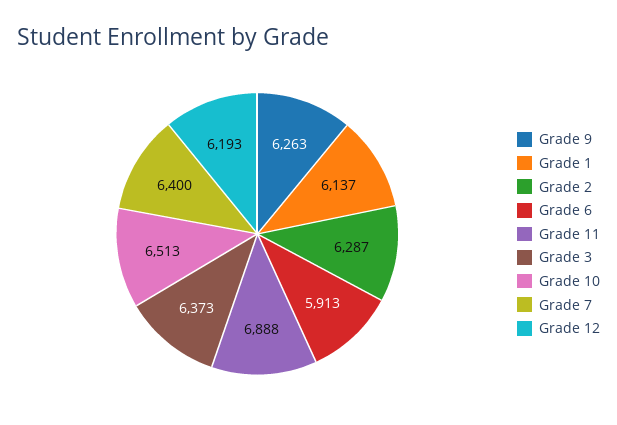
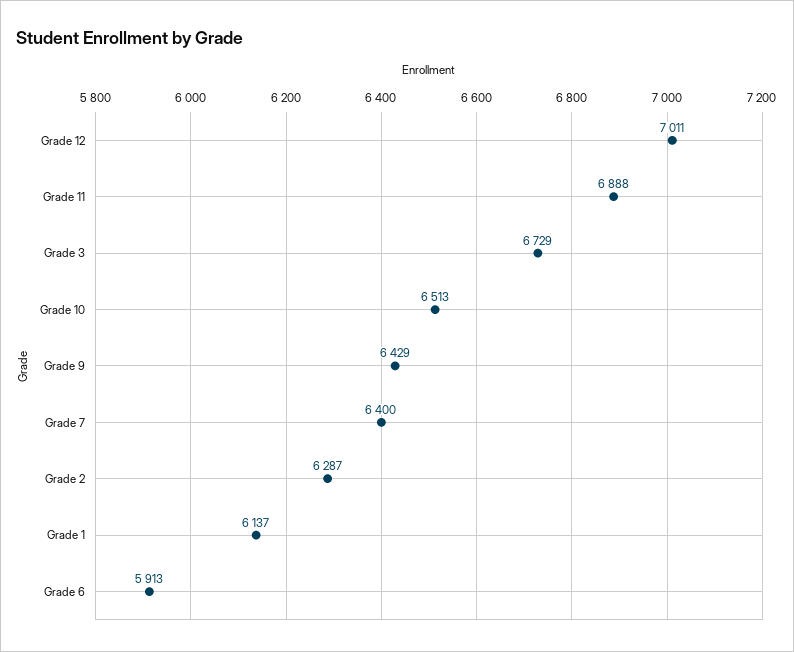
  {
-   "Grade 9": 6263,
+   "Grade 9": 6429,
    "Grade 1": 6137,
    "Grade 2": 6287,
    "Grade 6": 5913,
    "Grade 11": 6888,
-   "Grade 3": 6373,
+   "Grade 3": 6729,
    "Grade 10": 6513,
    "Grade 7": 6400,
-   "Grade 12": 6193
+   "Grade 12": 7011
  }

